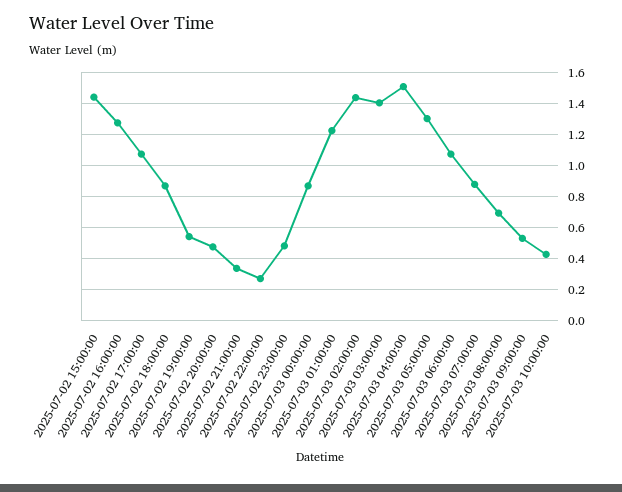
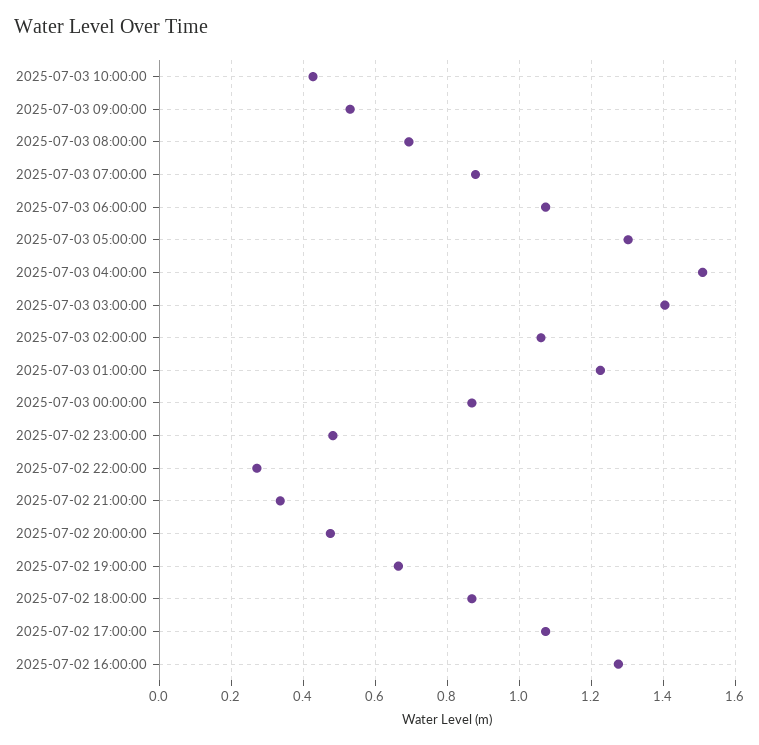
  {
-   "2025-07-02 15:00:00": 1.45,
    "2025-07-02 16:00:00": 1.28,
    "2025-07-02 17:00:00": 1.08,
    "2025-07-02 18:00:00": 0.86,
-   "2025-07-02 19:00:00": 0.55,
+   "2025-07-02 19:00:00": 0.66,
    "2025-07-02 20:00:00": 0.48,
    "2025-07-02 21:00:00": 0.34,
    "2025-07-02 22:00:00": 0.28,
    "2025-07-02 23:00:00": 0.48,
    "2025-07-03 00:00:00": 0.86,
    "2025-07-03 01:00:00": 1.22,
-   "2025-07-03 02:00:00": 1.45,
+   "2025-07-03 02:00:00": 1.06,
    "2025-07-03 03:00:00": 1.4,
    "2025-07-03 04:00:00": 1.5,
    "2025-07-03 05:00:00": 1.3,
    "2025-07-03 06:00:00": 1.08,
    "2025-07-03 07:00:00": 0.88,
    "2025-07-03 08:00:00": 0.7,
    "2025-07-03 09:00:00": 0.54,
    "2025-07-03 10:00:00": 0.42
  }

